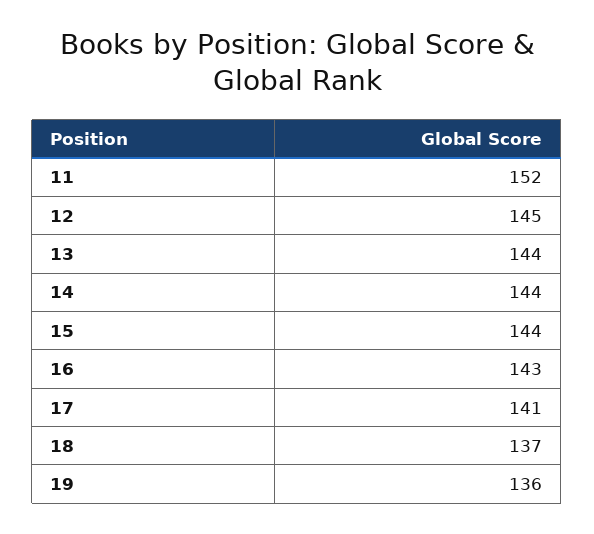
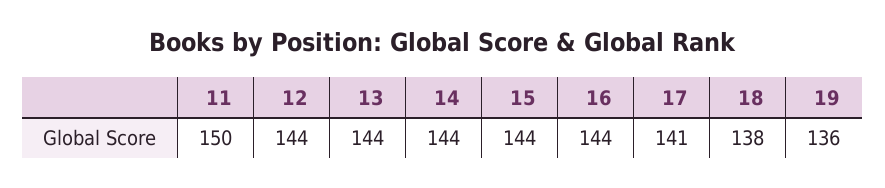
  {
-   "11": 152,
+   "11": 150,
-   "12": 145,
+   "12": 144,
    "13": 144,
    "14": 144,
    "15": 144,
-   "16": 143,
+   "16": 144,
    "17": 141,
-   "18": 137,
+   "18": 138,
    "19": 136
  }

